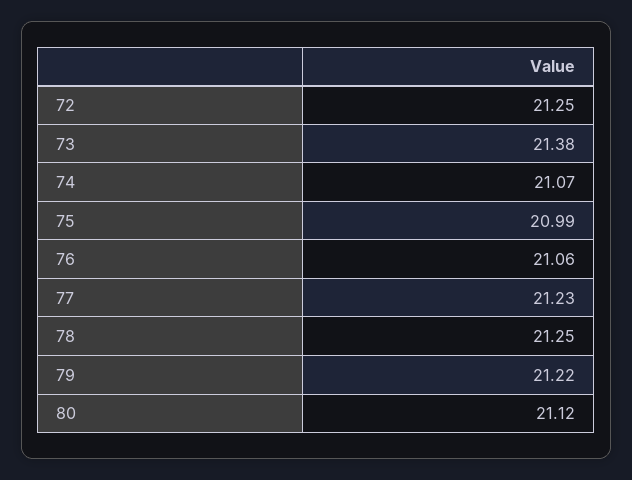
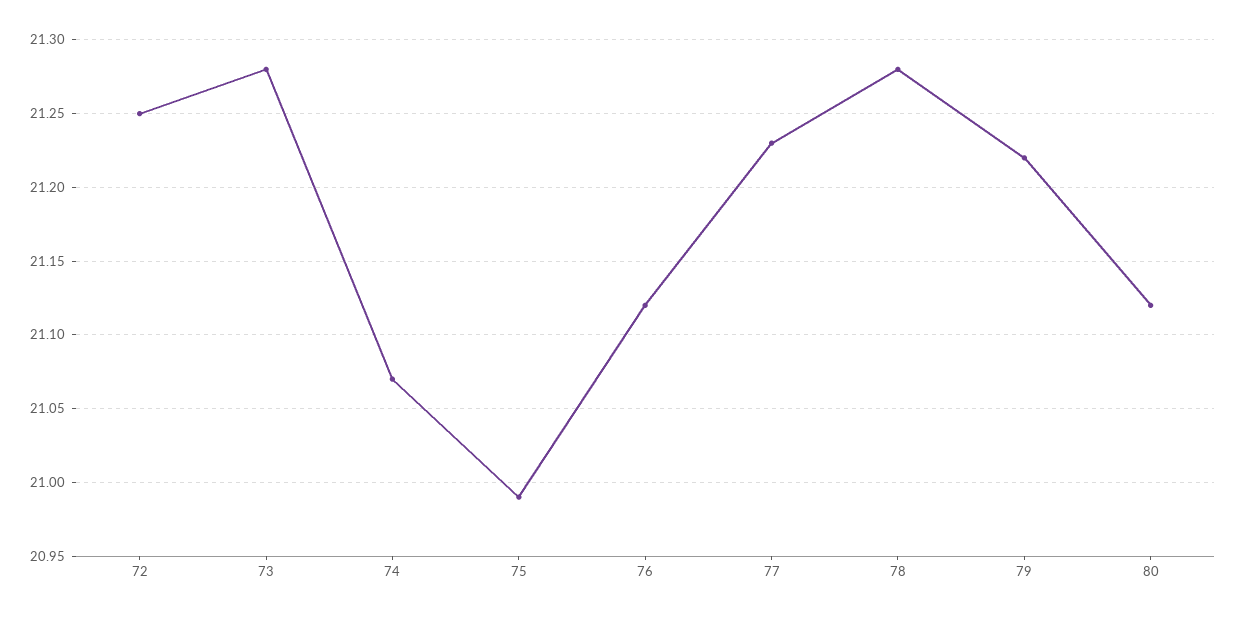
  {
    "72": 21.25,
-   "73": 21.38,
+   "73": 21.28,
    "74": 21.07,
    "75": 20.99,
-   "76": 21.06,
+   "76": 21.12,
    "77": 21.23,
-   "78": 21.25,
+   "78": 21.28,
    "79": 21.22,
    "80": 21.12
  }

